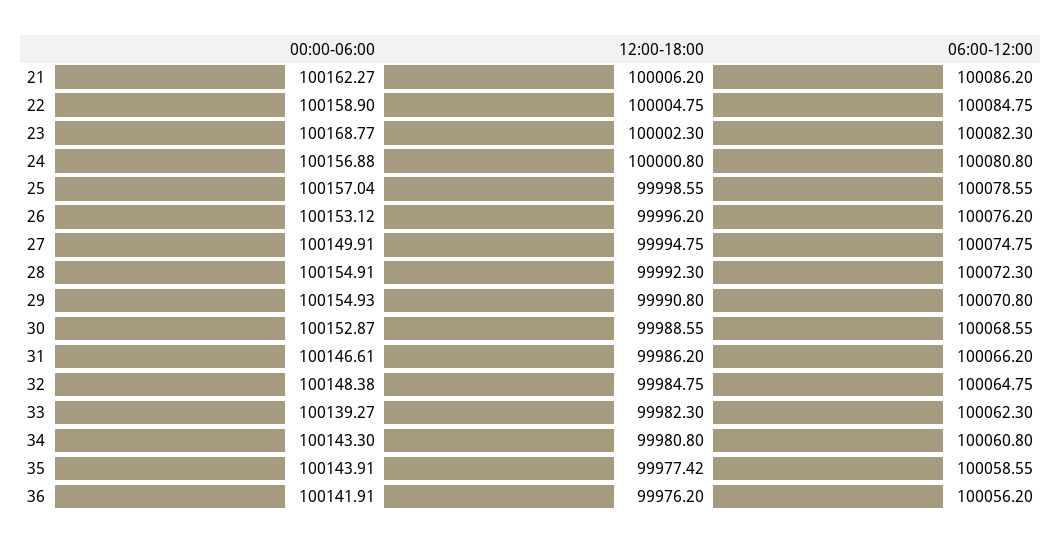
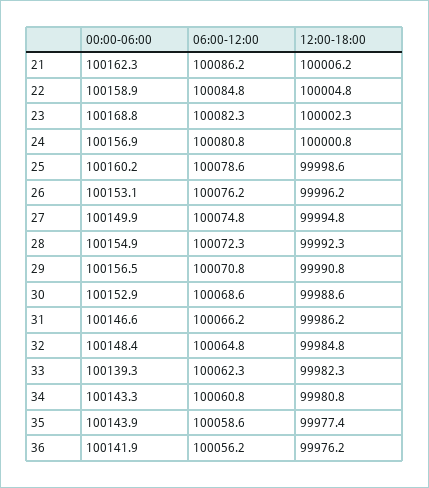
  {
    "00:00-06:00": {
      "21": 100162.27,
      "22": 100158.9,
      "23": 100168.77,
      "24": 100156.88,
-     "25": 100157.04,
+     "25": 100160.2,
      "26": 100153.12,
      "27": 100149.91,
      "28": 100154.91,
-     "29": 100154.93,
+     "29": 100156.5,
      "30": 100152.87,
      "31": 100146.61,
      "32": 100148.38,
      "33": 100139.27,
      "34": 100143.3,
      "35": 100143.91,
      "36": 100141.91
    },
    "12:00-18:00": {
      "21": 100006.2,
      "22": 100004.75,
      "23": 100002.3,
      "24": 100000.8,
      "25": 99998.55,
      "26": 99996.2,
      "27": 99994.75,
      "28": 99992.3,
      "29": 99990.8,
      "30": 99988.55,
      "31": 99986.2,
      "32": 99984.75,
      "33": 99982.3,
      "34": 99980.8,
      "35": 99977.42,
      "36": 99976.2
    },
    "06:00-12:00": {
      "21": 100086.2,
      "22": 100084.75,
      "23": 100082.3,
      "24": 100080.8,
      "25": 100078.55,
      "26": 100076.2,
      "27": 100074.75,
      "28": 100072.3,
      "29": 100070.8,
      "30": 100068.55,
      "31": 100066.2,
      "32": 100064.75,
      "33": 100062.3,
      "34": 100060.8,
      "35": 100058.55,
      "36": 100056.2
    }
  }

